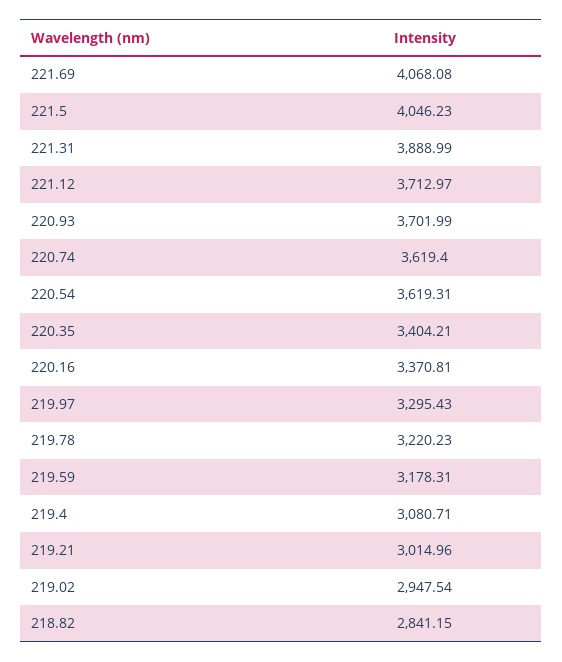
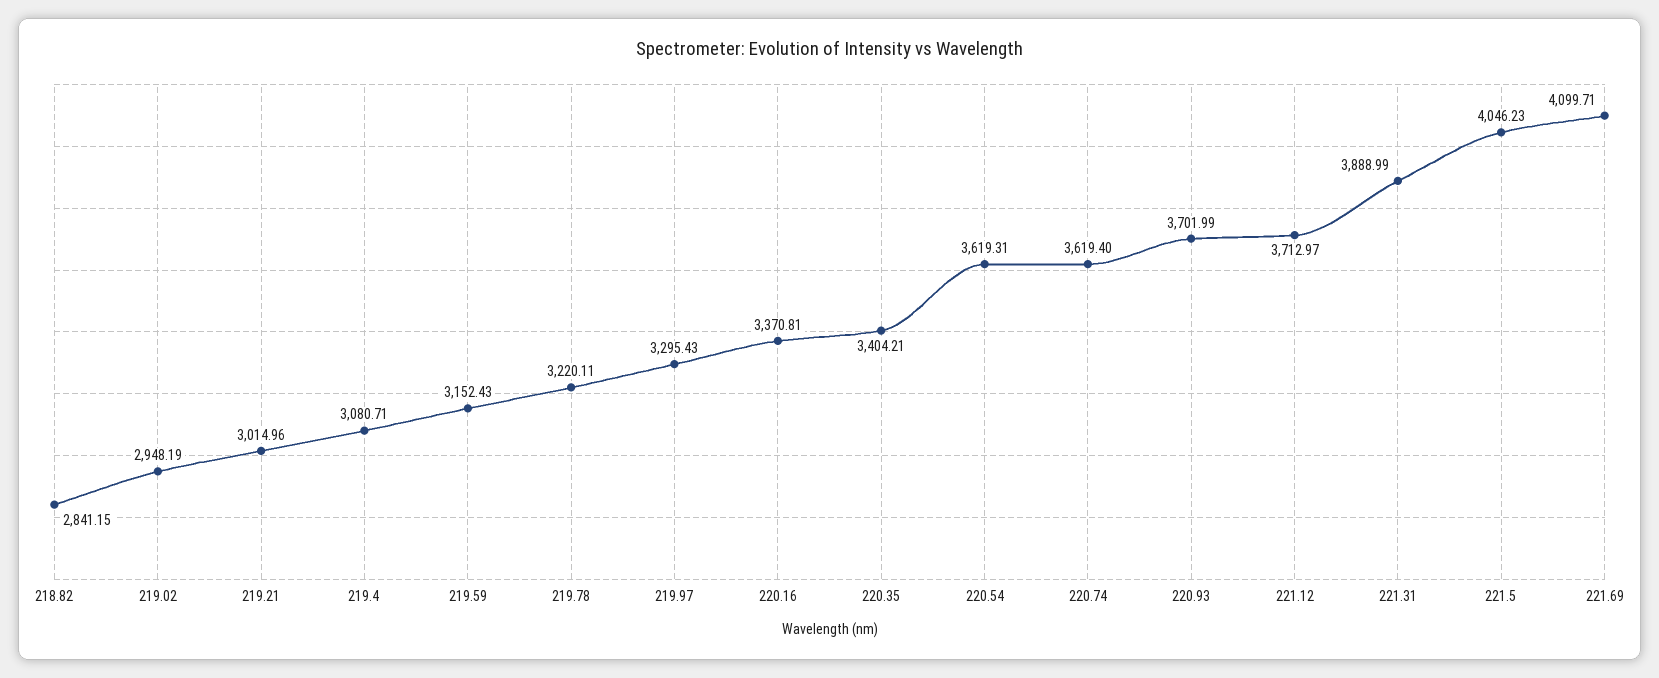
  {
-   "221.69": 4068.08,
+   "221.69": 4099.71,
    "221.5": 4046.23,
    "221.31": 3888.99,
    "221.12": 3712.97,
    "220.93": 3701.99,
    "220.74": 3619.4,
    "220.54": 3619.31,
    "220.35": 3404.21,
    "220.16": 3370.81,
    "219.97": 3295.43,
-   "219.78": 3220.23,
+   "219.78": 3220.11,
-   "219.59": 3178.31,
+   "219.59": 3152.43,
    "219.4": 3080.71,
    "219.21": 3014.96,
-   "219.02": 2947.54,
+   "219.02": 2948.19,
    "218.82": 2841.15
  }

